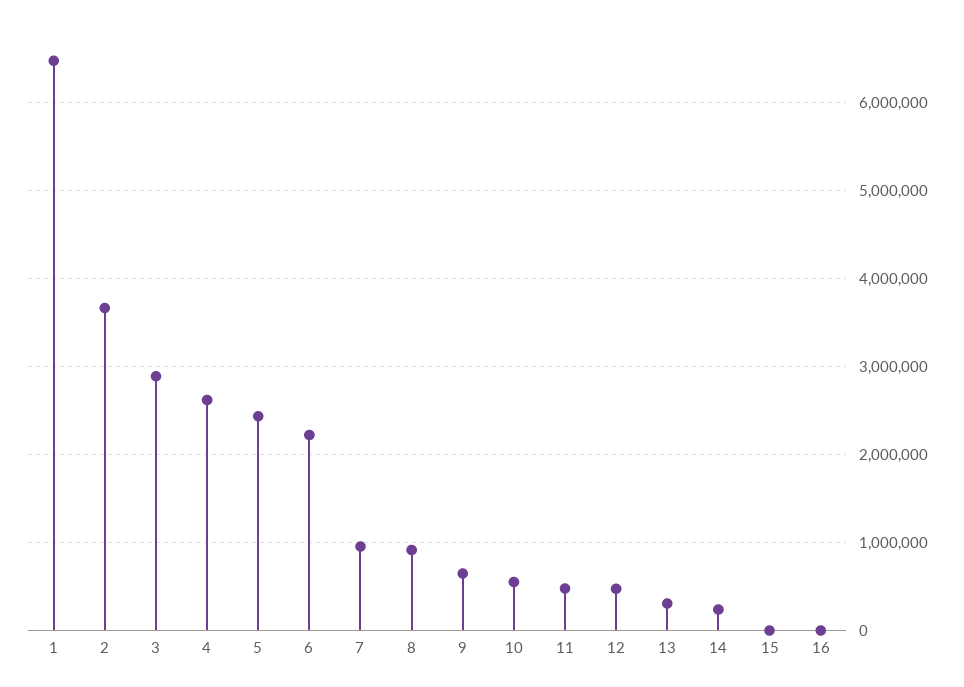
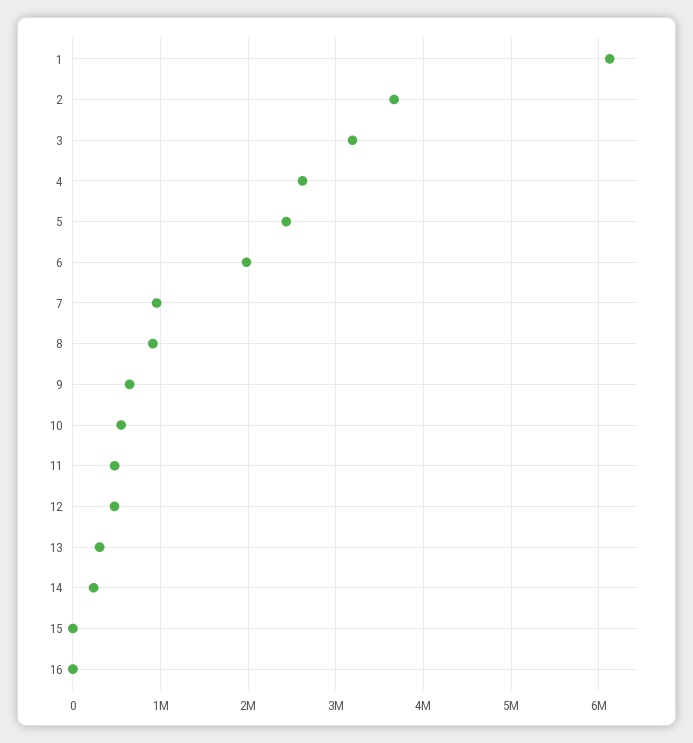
  {
-   "1": 6500000,
+   "1": 6100000,
    "2": 3700000,
-   "3": 2900000,
+   "3": 3200000,
    "4": 2600000,
    "5": 2400000,
-   "6": 2200000,
+   "6": 2000000,
    "7": 1000000,
    "8": 900000,
    "9": 600000,
    "10": 600000,
    "11": 500000,
    "12": 500000,
    "13": 300000,
    "14": 200000,
    "15": 0,
    "16": 0
  }

